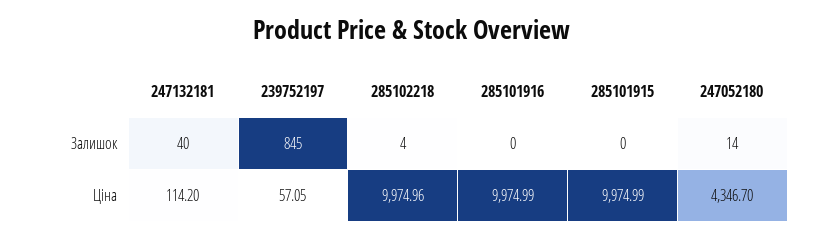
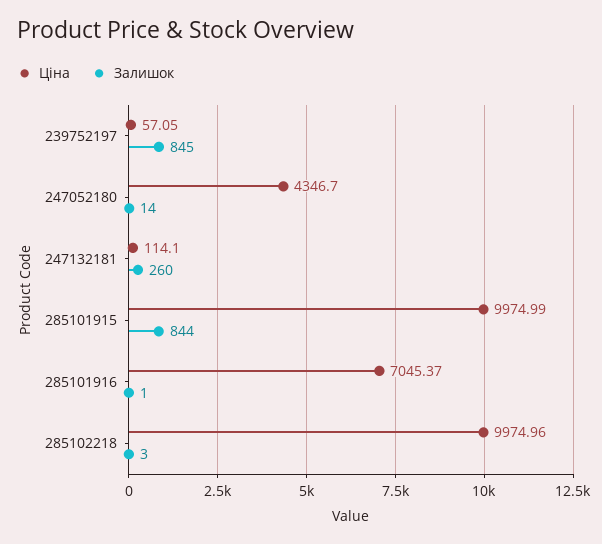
  {
    "Залишок": {
-     "247132181": 40,
+     "247132181": 260,
      "239752197": 845,
-     "285102218": 4,
+     "285102218": 3,
-     "285101916": 0,
+     "285101916": 1,
-     "285101915": 0,
+     "285101915": 844,
      "247052180": 14
    },
    "Ціна": {
-     "247132181": 114.2,
+     "247132181": 114.1,
      "239752197": 57.05,
      "285102218": 9974.96,
-     "285101916": 9974.99,
+     "285101916": 7045.37,
      "285101915": 9974.99,
      "247052180": 4346.7
    }
  }

